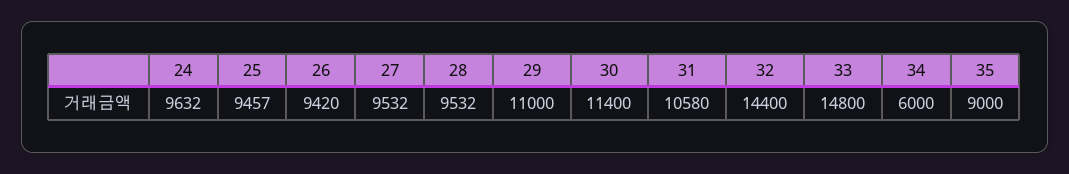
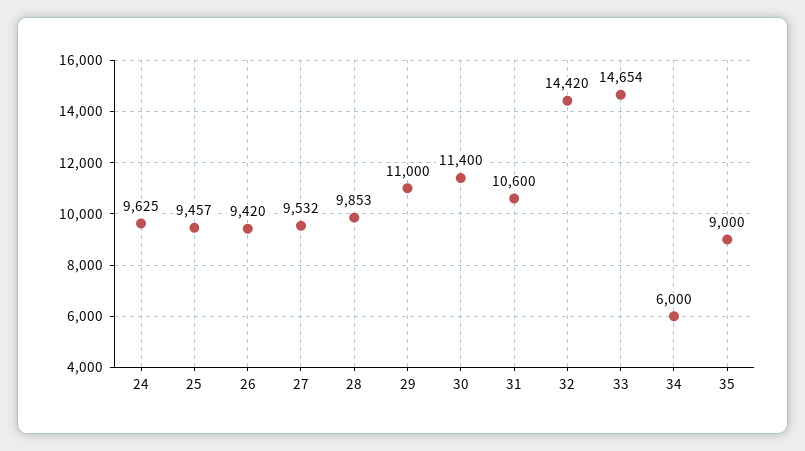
  {
-   "24": 9632,
+   "24": 9625,
    "25": 9457,
    "26": 9420,
    "27": 9532,
-   "28": 9532,
+   "28": 9853,
    "29": 11000,
    "30": 11400,
-   "31": 10580,
+   "31": 10600,
-   "32": 14400,
+   "32": 14420,
-   "33": 14800,
+   "33": 14654,
    "34": 6000,
    "35": 9000
  }

